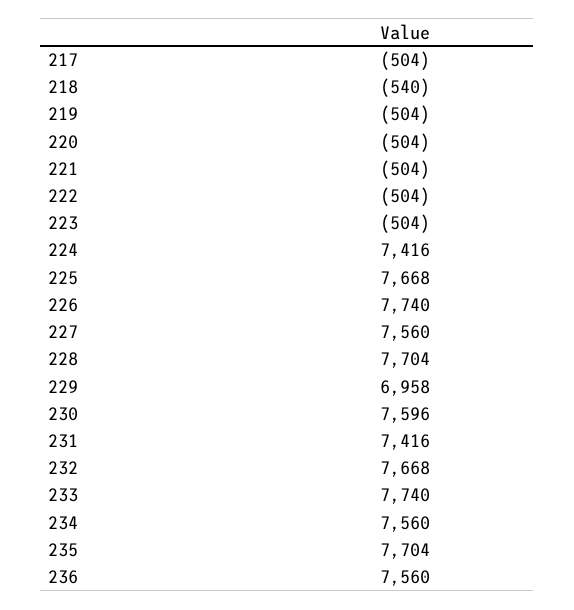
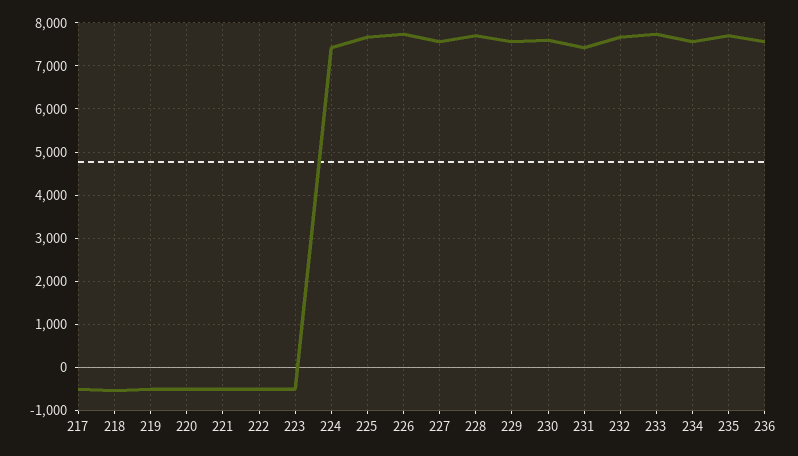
  {
    "217": -504,
    "218": -540,
    "219": -504,
    "220": -504,
    "221": -504,
    "222": -504,
    "223": -504,
    "224": 7416,
    "225": 7668,
    "226": 7740,
    "227": 7560,
    "228": 7704,
-   "229": 6958,
+   "229": 7600,
    "230": 7596,
    "231": 7416,
    "232": 7668,
    "233": 7740,
    "234": 7560,
    "235": 7704,
    "236": 7560
  }

